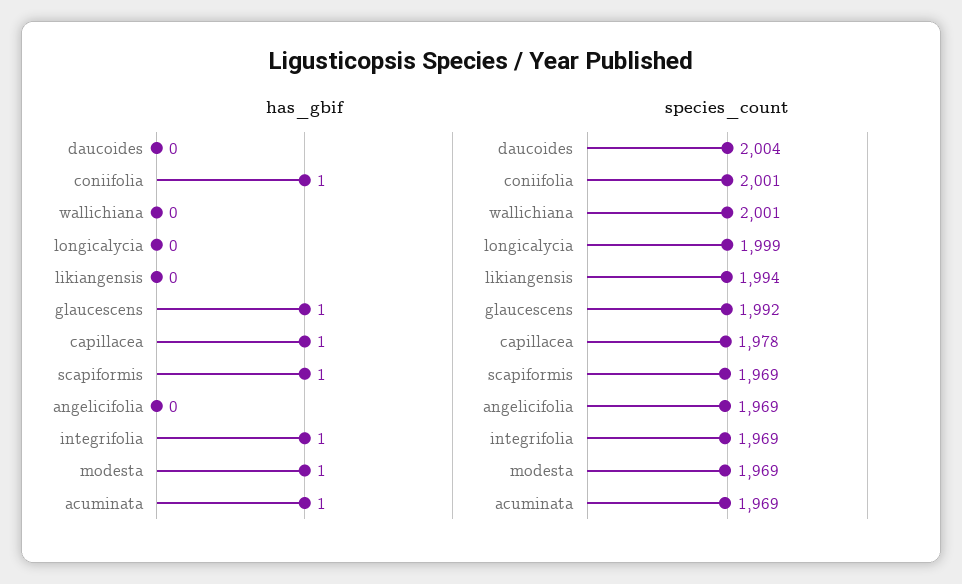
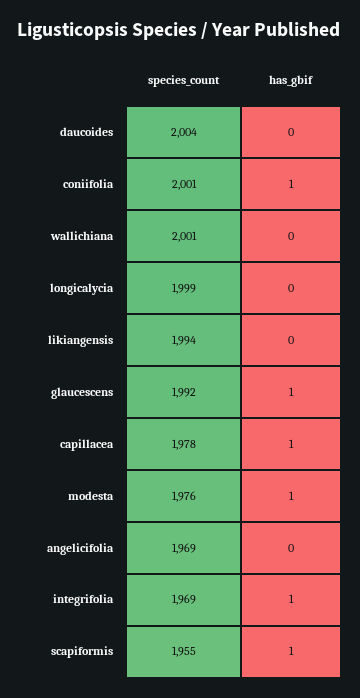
  {
    "has_gbif": {
      "daucoides": 0,
      "coniifolia": 1,
      "wallichiana": 0,
      "longicalycia": 0,
      "likiangensis": 0,
      "glaucescens": 1,
      "capillacea": 1,
      "scapiformis": 1,
      "angelicifolia": 0,
      "integrifolia": 1,
-     "modesta": 1,
+     "modesta": 1
-     "acuminata": 1
    },
    "species_count": {
      "daucoides": 2004,
      "coniifolia": 2001,
      "wallichiana": 2001,
      "longicalycia": 1999,
      "likiangensis": 1994,
      "glaucescens": 1992,
      "capillacea": 1978,
-     "scapiformis": 1969,
+     "scapiformis": 1955,
      "angelicifolia": 1969,
      "integrifolia": 1969,
-     "modesta": 1969,
+     "modesta": 1976
-     "acuminata": 1969
    }
  }

